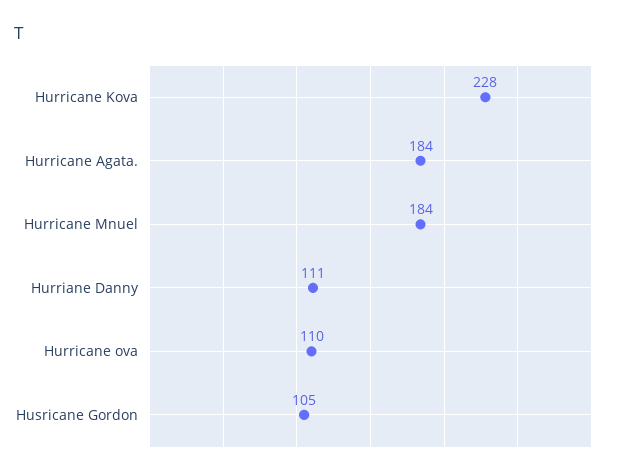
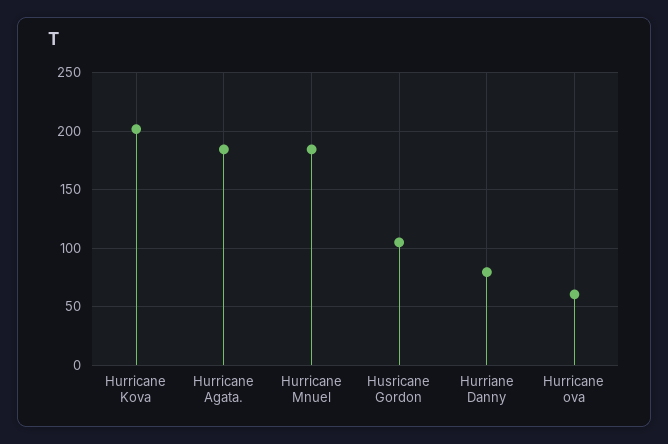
  {
-   "Hurricane Kova": 228,
+   "Hurricane Kova": 200,
    "Hurricane Agata.": 184,
    "Hurricane Mnuel": 184,
-   "Hurriane Danny": 111,
+   "Hurriane Danny": 80,
-   "Hurricane ova": 110,
+   "Hurricane ova": 60,
    "Husricane Gordon": 105
  }

